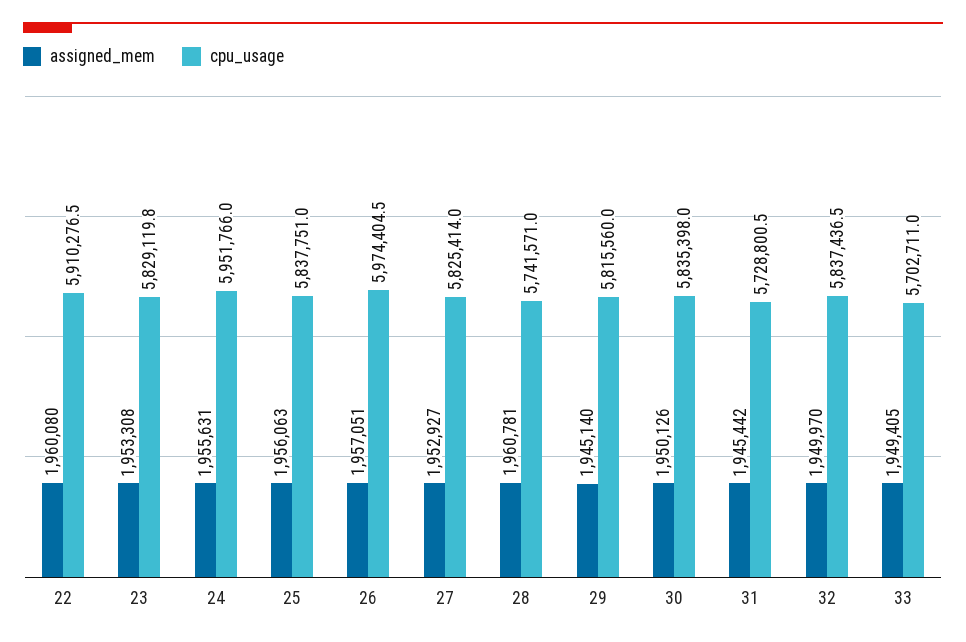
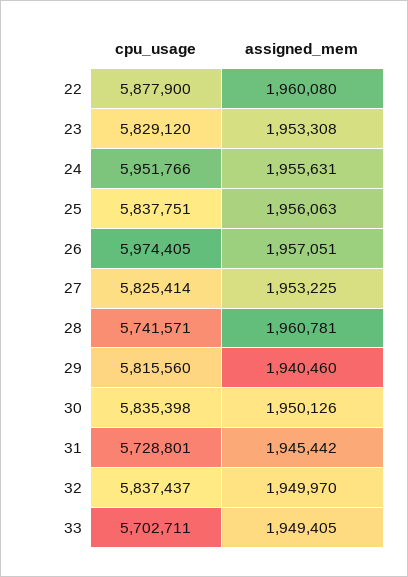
  {
    "assigned_mem": {
      "22": 1960080,
      "23": 1953308,
      "24": 1955631,
      "25": 1956063,
      "26": 1957051,
-     "27": 1952927,
+     "27": 1953225,
      "28": 1960781,
-     "29": 1945140,
+     "29": 1940460,
      "30": 1950126,
      "31": 1945442,
      "32": 1949970,
      "33": 1949405
    },
    "cpu_usage": {
-     "22": 5910276.5,
+     "22": 5877900,
      "23": 5829119.8,
      "24": 5951766,
      "25": 5837751,
      "26": 5974404.5,
      "27": 5825414,
      "28": 5741571,
      "29": 5815560,
      "30": 5835398,
      "31": 5728800.5,
      "32": 5837436.5,
      "33": 5702711
    }
  }

